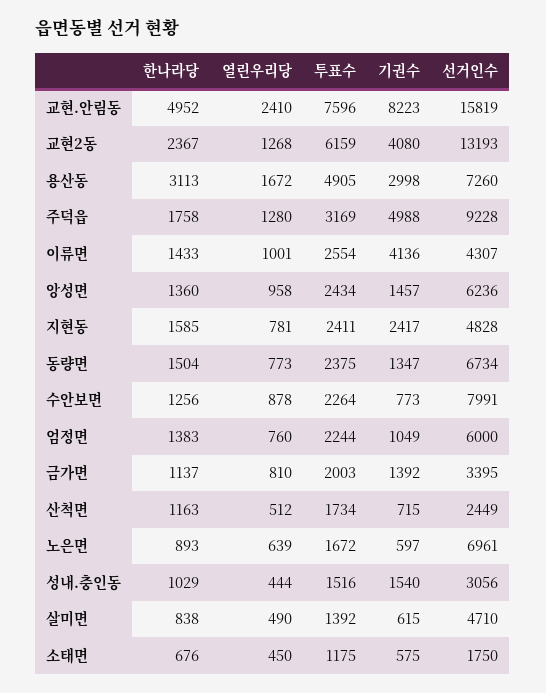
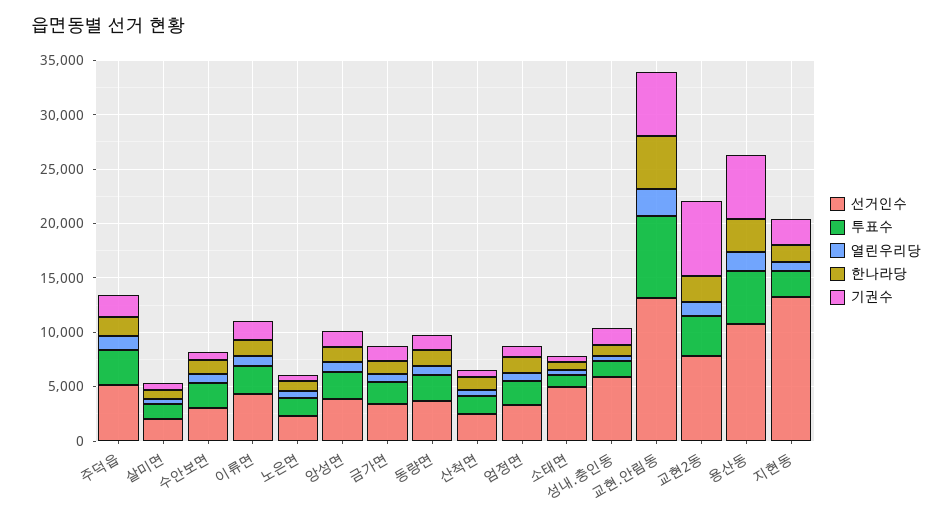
  {
    "한나라당": {
      "교현.안림동": 4952,
      "교현2동": 2367,
      "용산동": 3113,
      "주덕읍": 1758,
      "이류면": 1433,
      "앙성면": 1360,
      "지현동": 1585,
      "동량면": 1504,
      "수안보면": 1256,
      "엄정면": 1383,
      "금가면": 1137,
      "산척면": 1163,
      "노은면": 893,
      "성내.충인동": 1029,
      "살미면": 838,
      "소태면": 676
    },
    "열린우리당": {
      "교현.안림동": 2410,
      "교현2동": 1268,
      "용산동": 1672,
      "주덕읍": 1280,
      "이류면": 1001,
      "앙성면": 958,
      "지현동": 781,
      "동량면": 773,
      "수안보면": 878,
      "엄정면": 760,
      "금가면": 810,
      "산척면": 512,
      "노은면": 639,
      "성내.충인동": 444,
      "살미면": 490,
      "소태면": 450
    },
    "투표수": {
      "교현.안림동": 7596,
-     "교현2동": 6159,
+     "교현2동": 4000,
      "용산동": 4905,
      "주덕읍": 3169,
      "이류면": 2554,
      "앙성면": 2434,
      "지현동": 2411,
      "동량면": 2375,
      "수안보면": 2264,
      "엄정면": 2244,
      "금가면": 2003,
      "산척면": 1734,
      "노은면": 1672,
      "성내.충인동": 1516,
      "살미면": 1392,
      "소태면": 1175
    },
    "기권수": {
-     "교현.안림동": 8223,
+     "교현.안림동": 6000,
-     "교현2동": 4080,
+     "교현2동": 7000,
-     "용산동": 2998,
+     "용산동": 6000,
-     "주덕읍": 4988,
+     "주덕읍": 2000,
-     "이류면": 4136,
+     "이류면": 2000,
      "앙성면": 1457,
      "지현동": 2417,
      "동량면": 1347,
      "수안보면": 773,
      "엄정면": 1049,
      "금가면": 1392,
      "산척면": 715,
      "노은면": 597,
      "성내.충인동": 1540,
      "살미면": 615,
      "소태면": 575
    },
    "선거인수": {
-     "교현.안림동": 15819,
+     "교현.안림동": 13000,
-     "교현2동": 13193,
+     "교현2동": 8000,
-     "용산동": 7260,
+     "용산동": 11000,
-     "주덕읍": 9228,
+     "주덕읍": 5000,
      "이류면": 4307,
-     "앙성면": 6236,
+     "앙성면": 4000,
-     "지현동": 4828,
+     "지현동": 13000,
-     "동량면": 6734,
+     "동량면": 4000,
-     "수안보면": 7991,
+     "수안보면": 3000,
-     "엄정면": 6000,
+     "엄정면": 3000,
      "금가면": 3395,
      "산척면": 2449,
-     "노은면": 6961,
+     "노은면": 2000,
-     "성내.충인동": 3056,
+     "성내.충인동": 6000,
-     "살미면": 4710,
+     "살미면": 2000,
-     "소태면": 1750
+     "소태면": 5000
    }
  }

